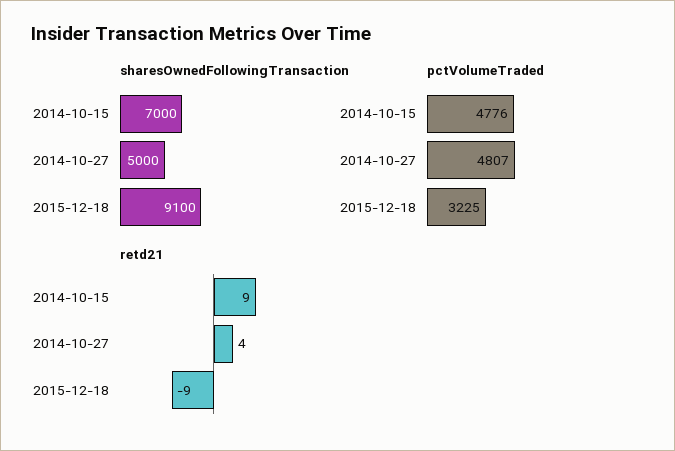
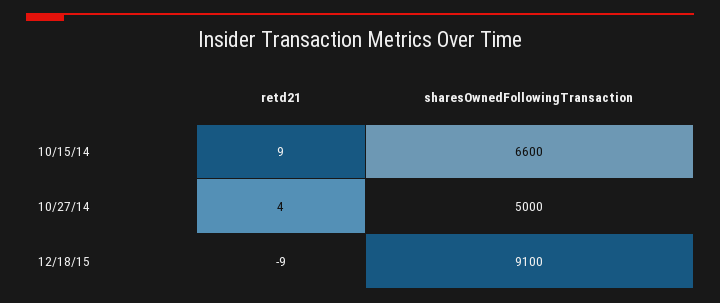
  {
    "sharesOwnedFollowingTransaction": {
-     "2014-10-15": 7000,
+     "2014-10-15": 6600,
      "2014-10-27": 5000,
      "2015-12-18": 9100
    },
-   "pctVolumeTraded": {
-     "2014-10-15": 4776,
-     "2014-10-27": 4807,
-     "2015-12-18": 3225
-   },
    "retd21": {
      "2014-10-15": 9,
      "2014-10-27": 4,
      "2015-12-18": -9
    }
  }

